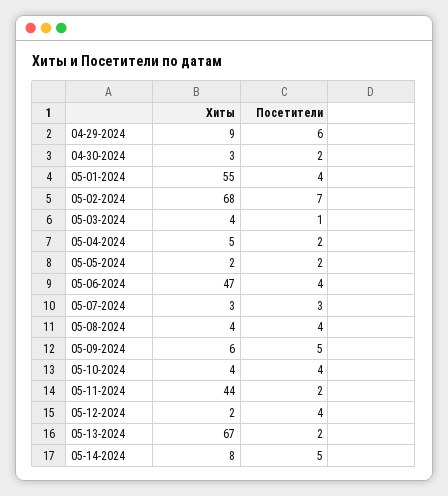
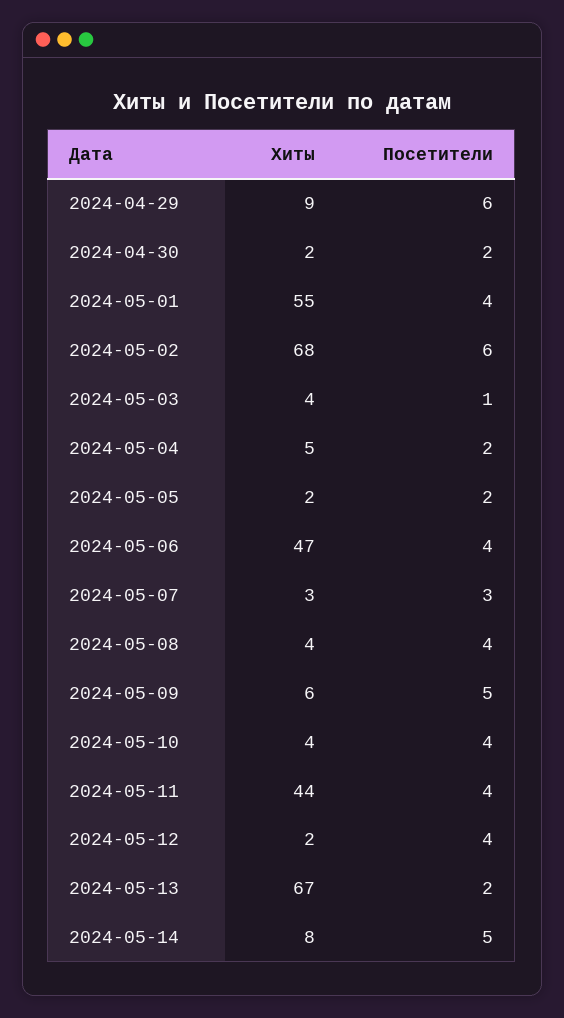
  {
    "Хиты": {
      "04-29-2024": 9,
-     "04-30-2024": 3,
+     "04-30-2024": 2,
      "05-01-2024": 55,
      "05-02-2024": 68,
      "05-03-2024": 4,
      "05-04-2024": 5,
      "05-05-2024": 2,
      "05-06-2024": 47,
      "05-07-2024": 3,
      "05-08-2024": 4,
      "05-09-2024": 6,
      "05-10-2024": 4,
      "05-11-2024": 44,
      "05-12-2024": 2,
      "05-13-2024": 67,
      "05-14-2024": 8
    },
    "Посетители": {
      "04-29-2024": 6,
      "04-30-2024": 2,
      "05-01-2024": 4,
-     "05-02-2024": 7,
+     "05-02-2024": 6,
      "05-03-2024": 1,
      "05-04-2024": 2,
      "05-05-2024": 2,
      "05-06-2024": 4,
      "05-07-2024": 3,
      "05-08-2024": 4,
      "05-09-2024": 5,
      "05-10-2024": 4,
-     "05-11-2024": 2,
+     "05-11-2024": 4,
      "05-12-2024": 4,
      "05-13-2024": 2,
      "05-14-2024": 5
    }
  }

